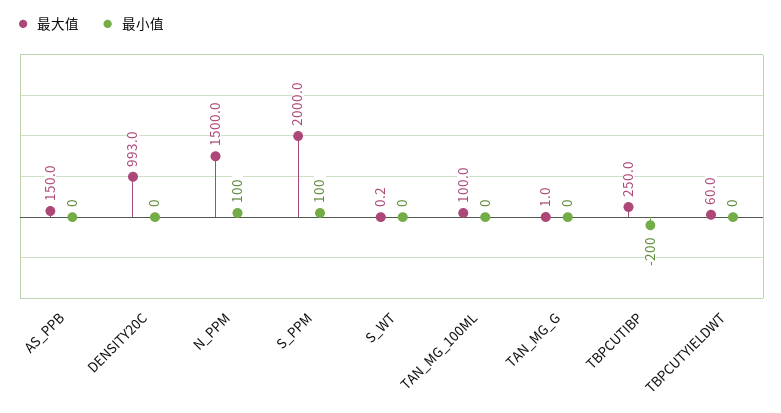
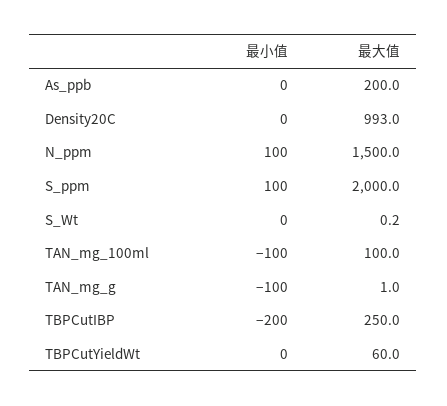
  {
    "最大值": {
-     "AS_PPB": 150,
+     "AS_PPB": 200,
      "DENSITY20C": 993,
      "N_PPM": 1500,
      "S_PPM": 2000,
      "S_WT": 0.2,
      "TAN_MG_100ML": 100,
      "TAN_MG_G": 1,
      "TBPCUTIBP": 250,
      "TBPCUTYIELDWT": 60
    },
    "最小值": {
      "AS_PPB": 0,
      "DENSITY20C": 0,
      "N_PPM": 100,
      "S_PPM": 100,
      "S_WT": 0,
-     "TAN_MG_100ML": 0,
+     "TAN_MG_100ML": -100,
-     "TAN_MG_G": 0,
+     "TAN_MG_G": -100,
      "TBPCUTIBP": -200,
      "TBPCUTYIELDWT": 0
    }
  }

